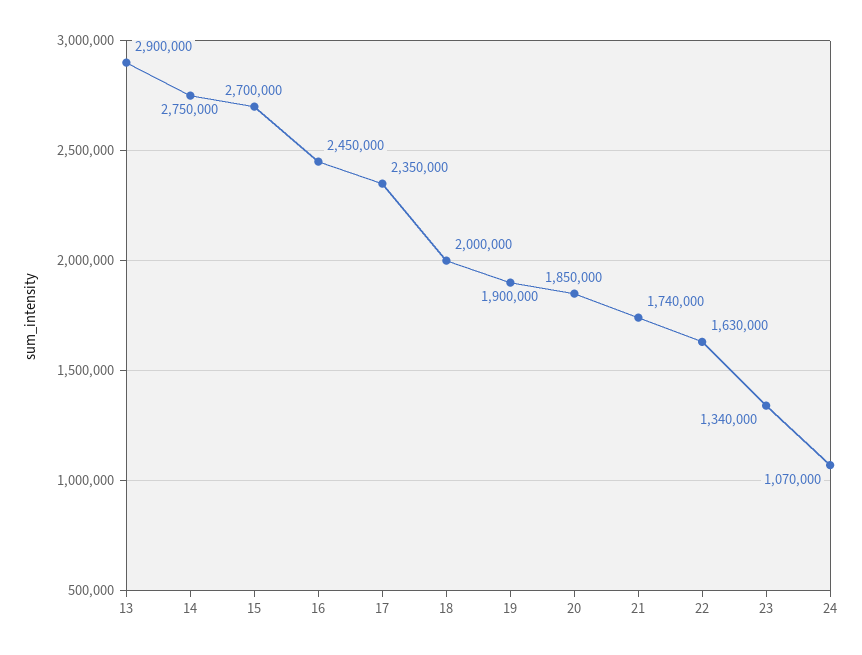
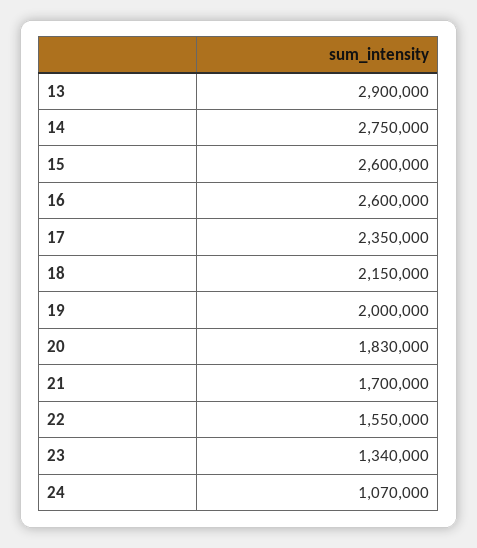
  {
    "13": 2900000,
    "14": 2750000,
-   "15": 2700000,
+   "15": 2600000,
-   "16": 2450000,
+   "16": 2600000,
    "17": 2350000,
-   "18": 2000000,
+   "18": 2150000,
-   "19": 1900000,
+   "19": 2000000,
-   "20": 1850000,
+   "20": 1830000,
-   "21": 1740000,
+   "21": 1700000,
-   "22": 1630000,
+   "22": 1550000,
    "23": 1340000,
    "24": 1070000
  }

